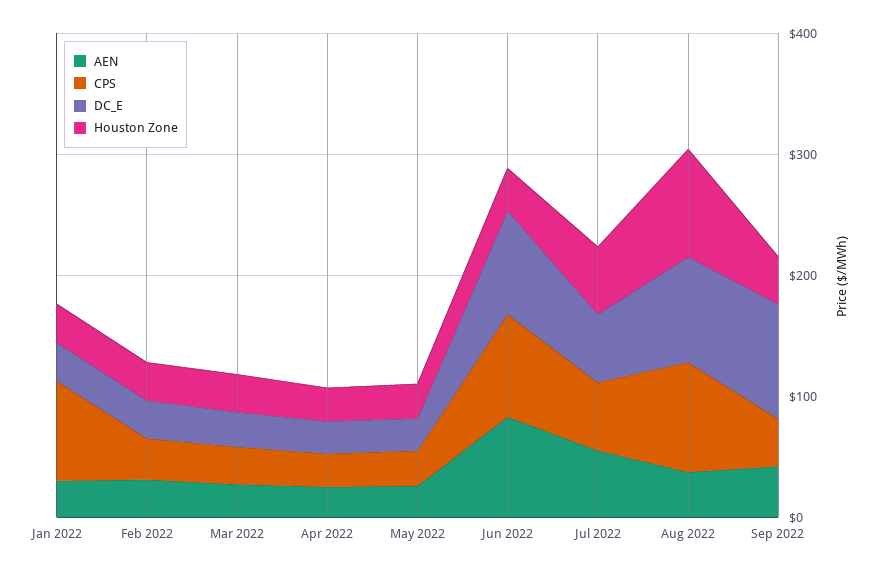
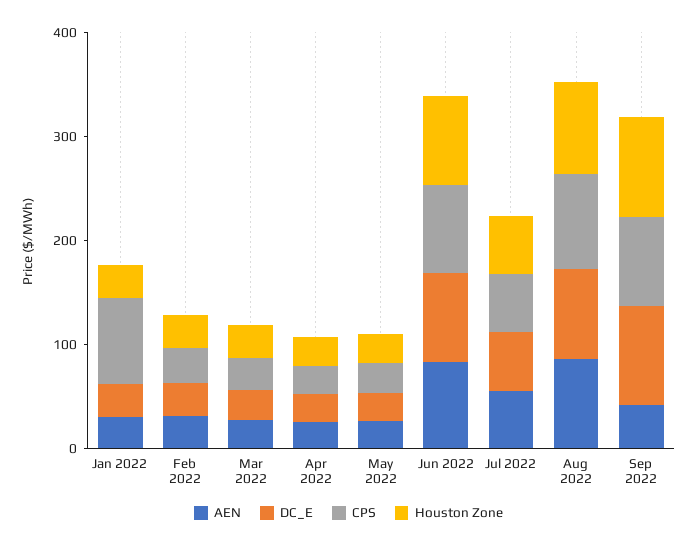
  {
    "AEN": {
      "Jan 2022": 40,
      "Feb 2022": 40,
      "Mar 2022": 20,
      "Apr 2022": 20,
      "May 2022": 20,
      "Jun 2022": 80,
      "Jul 2022": 60,
-     "Aug 2022": 40,
+     "Aug 2022": 80,
      "Sep 2022": 40
    },
    "CPS": {
      "Jan 2022": 80,
      "Feb 2022": 40,
      "Mar 2022": 40,
      "Apr 2022": 20,
      "May 2022": 20,
      "Jun 2022": 80,
      "Jul 2022": 60,
      "Aug 2022": 100,
-     "Sep 2022": 40
+     "Sep 2022": 80
    },
    "DC_E": {
      "Jan 2022": 40,
      "Feb 2022": 40,
      "Mar 2022": 20,
      "Apr 2022": 20,
      "May 2022": 20,
      "Jun 2022": 80,
      "Jul 2022": 60,
      "Aug 2022": 80,
      "Sep 2022": 100
    },
    "Houston Zone": {
      "Jan 2022": 40,
      "Feb 2022": 40,
      "Mar 2022": 40,
      "Apr 2022": 20,
      "May 2022": 20,
-     "Jun 2022": 40,
+     "Jun 2022": 80,
      "Jul 2022": 60,
      "Aug 2022": 80,
-     "Sep 2022": 40
+     "Sep 2022": 100
    }
  }

